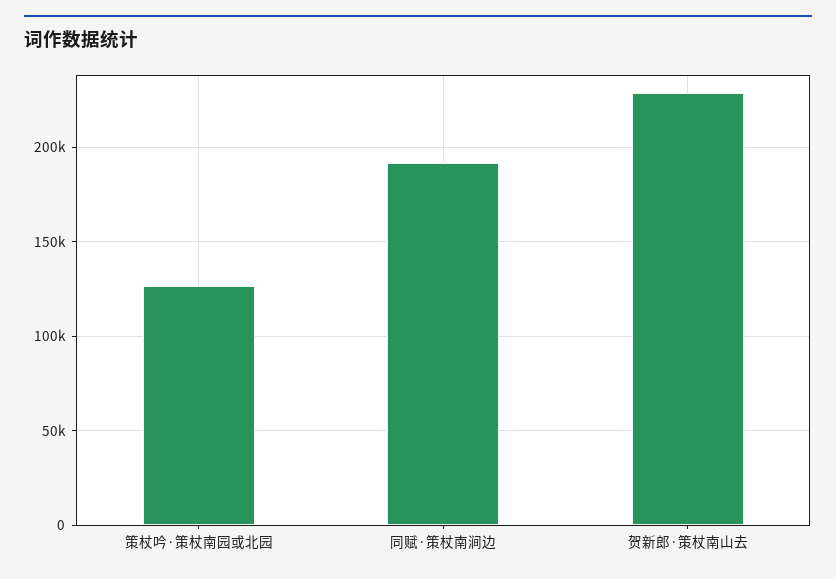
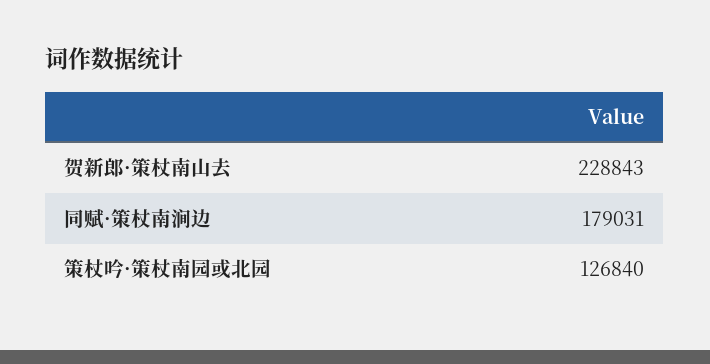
  {
    "策杖吟·策杖南园或北园": 126840,
-   "同赋·策杖南涧边": 190000,
+   "同赋·策杖南涧边": 179031,
    "贺新郎·策杖南山去": 228843
  }

